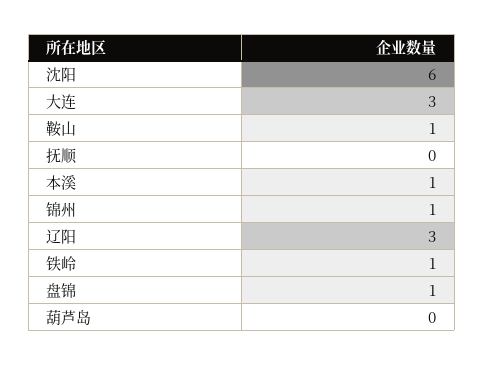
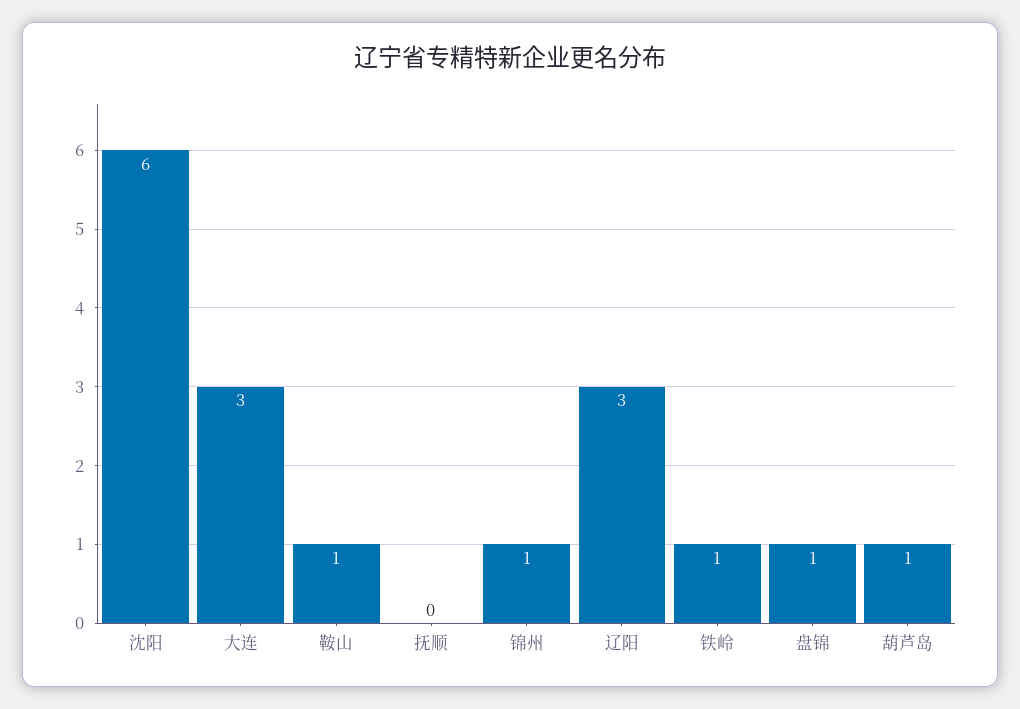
  {
    "沈阳": 6,
    "大连": 3,
    "鞍山": 1,
    "抚顺": 0,
-   "本溪": 1,
    "锦州": 1,
    "辽阳": 3,
    "铁岭": 1,
    "盘锦": 1,
-   "葫芦岛": 0
+   "葫芦岛": 1
  }

